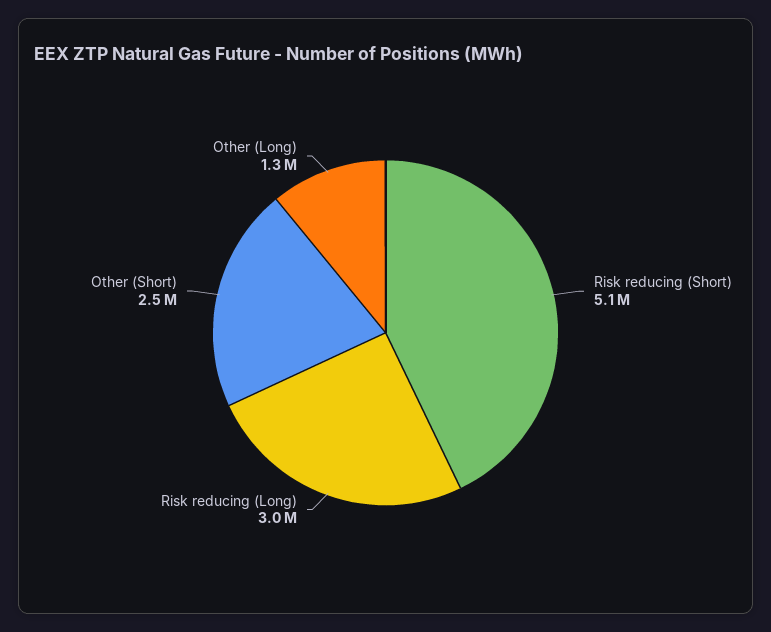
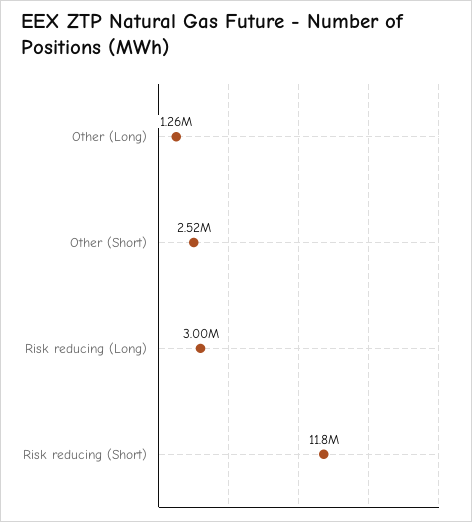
  {
-   "Risk reducing (Short)": 5100000,
+   "Risk reducing (Short)": 11800000,
    "Risk reducing (Long)": 3000000,
    "Other (Short)": 2520000,
    "Other (Long)": 1260000
  }

